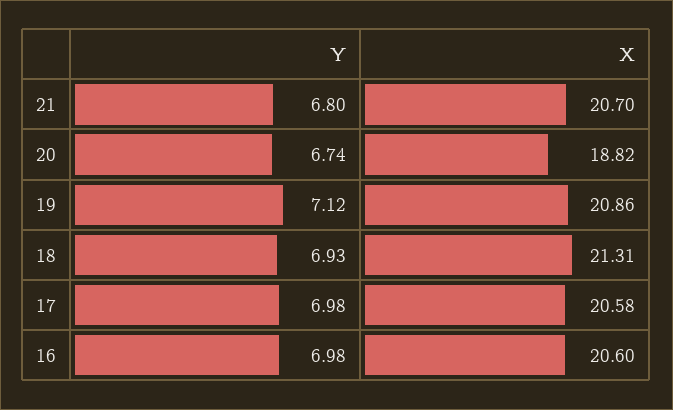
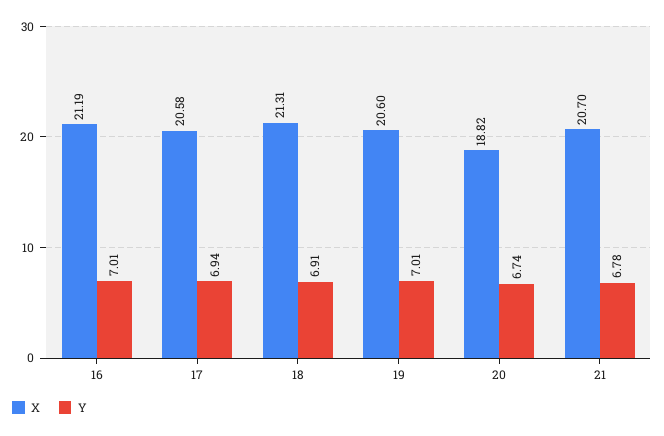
  {
    "Y": {
-     "21": 6.8,
+     "21": 6.78,
      "20": 6.74,
-     "19": 7.12,
+     "19": 7.01,
-     "18": 6.93,
+     "18": 6.91,
-     "17": 6.98,
+     "17": 6.94,
-     "16": 6.98
+     "16": 7.01
    },
    "X": {
      "21": 20.7,
      "20": 18.82,
-     "19": 20.86,
+     "19": 20.6,
      "18": 21.31,
      "17": 20.58,
-     "16": 20.6
+     "16": 21.19
    }
  }

